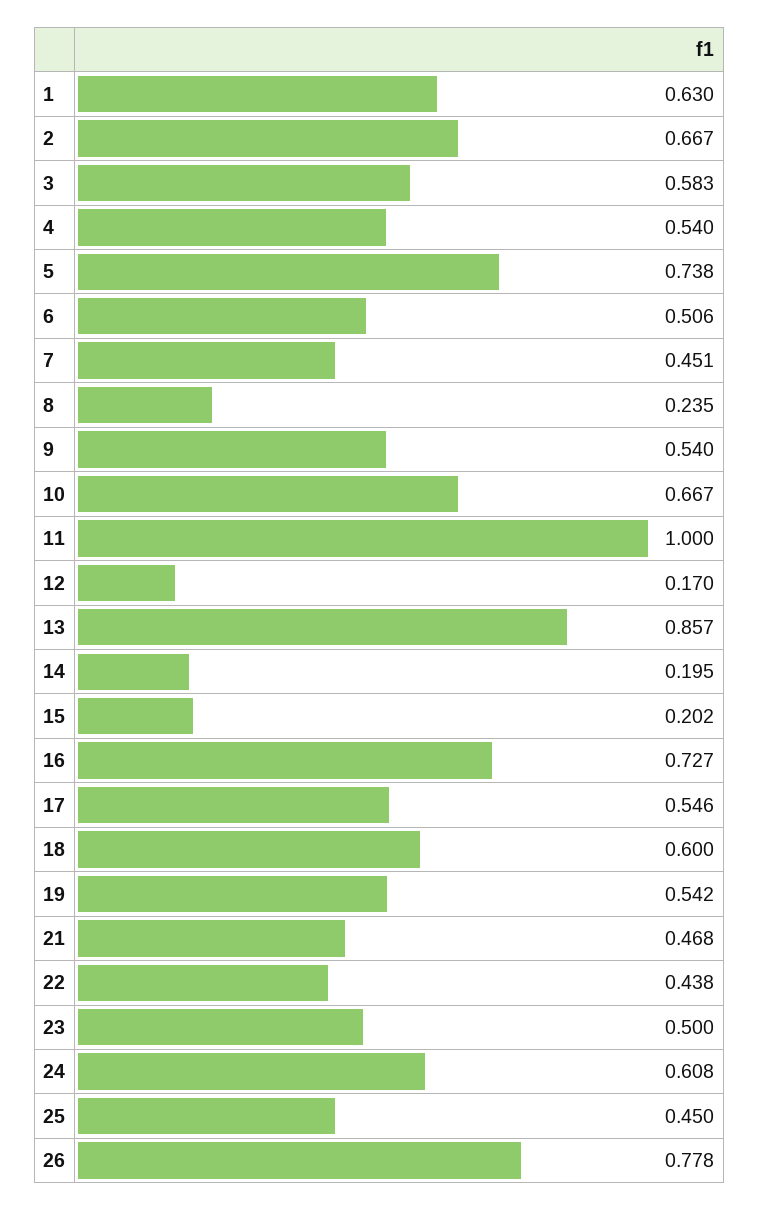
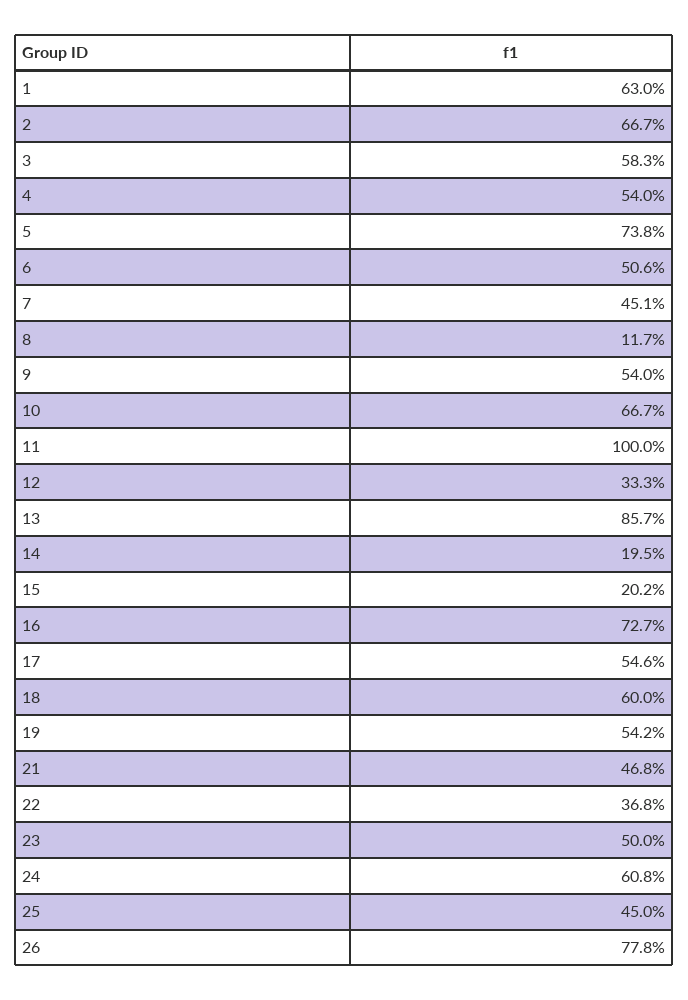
  {
    "1": 0.63,
    "2": 0.667,
    "3": 0.583,
    "4": 0.54,
    "5": 0.738,
    "6": 0.506,
    "7": 0.451,
-   "8": 0.235,
+   "8": 0.117,
    "9": 0.54,
    "10": 0.667,
    "11": 1,
-   "12": 0.17,
+   "12": 0.333,
    "13": 0.857,
    "14": 0.195,
    "15": 0.202,
    "16": 0.727,
    "17": 0.546,
    "18": 0.6,
    "19": 0.542,
    "21": 0.468,
-   "22": 0.438,
+   "22": 0.368,
    "23": 0.5,
    "24": 0.608,
    "25": 0.45,
    "26": 0.778
  }

